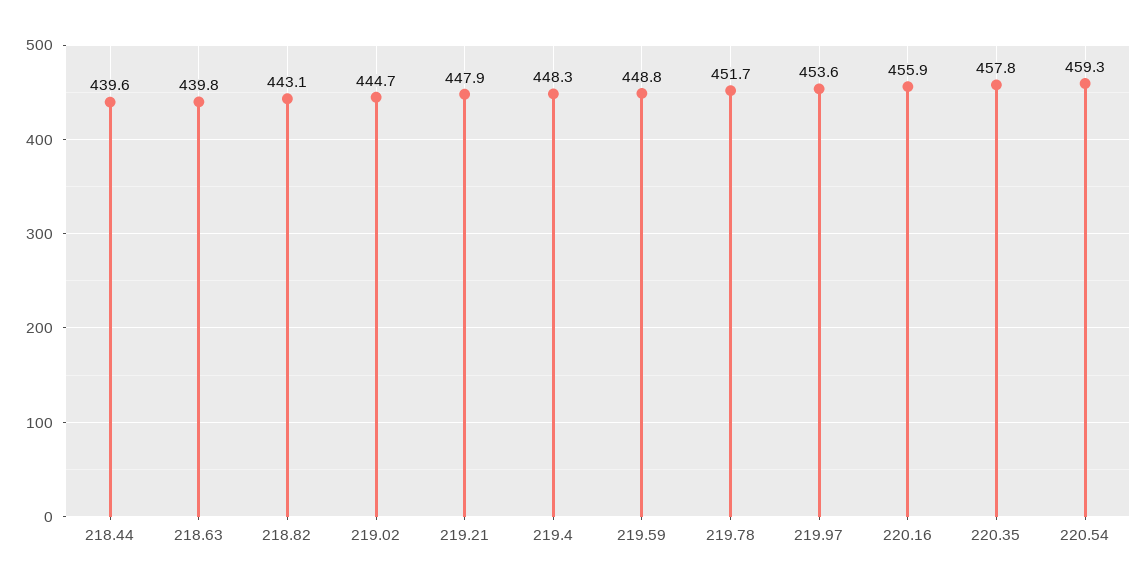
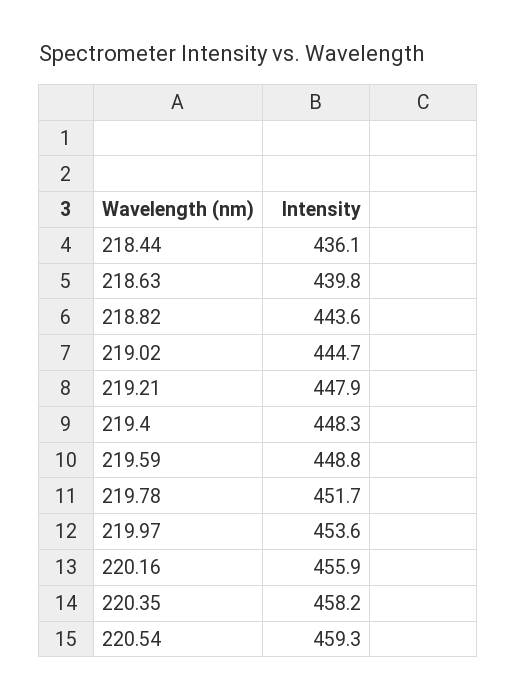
  {
-   "218.44": 439.6,
+   "218.44": 436.1,
    "218.63": 439.8,
-   "218.82": 443.1,
+   "218.82": 443.6,
    "219.02": 444.7,
    "219.21": 447.9,
    "219.4": 448.3,
    "219.59": 448.8,
    "219.78": 451.7,
    "219.97": 453.6,
    "220.16": 455.9,
-   "220.35": 457.8,
+   "220.35": 458.2,
    "220.54": 459.3
  }

